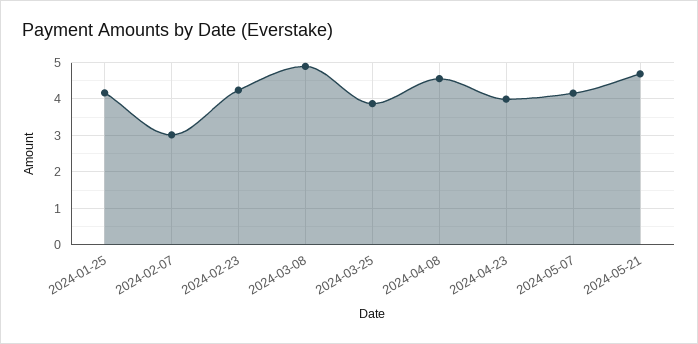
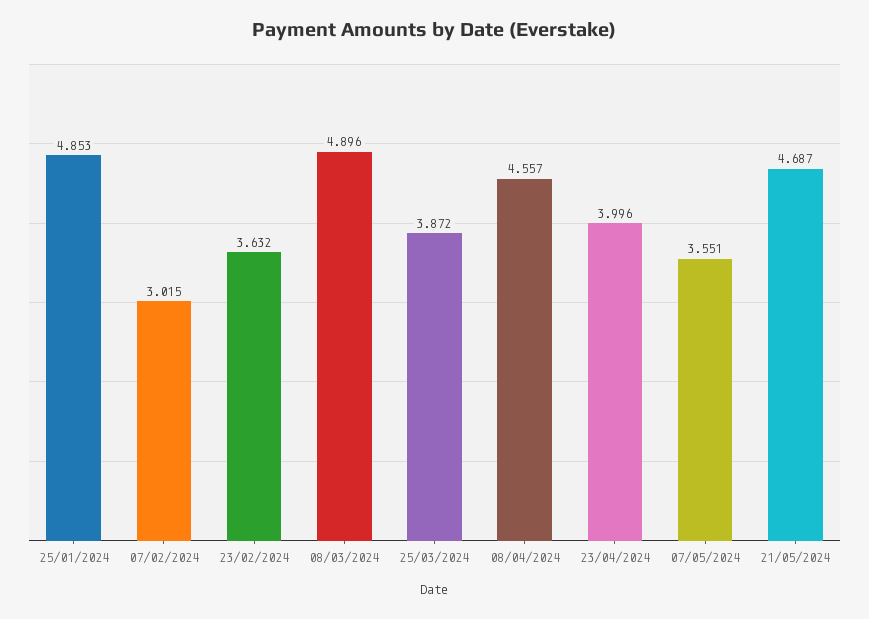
  {
-   "2024-01-25": 4.2,
+   "2024-01-25": 4.853,
    "2024-02-07": 3.015,
-   "2024-02-23": 4.2,
+   "2024-02-23": 3.632,
    "2024-03-08": 4.896,
    "2024-03-25": 3.872,
    "2024-04-08": 4.557,
    "2024-04-23": 3.996,
-   "2024-05-07": 4.2,
+   "2024-05-07": 3.551,
    "2024-05-21": 4.687
  }

